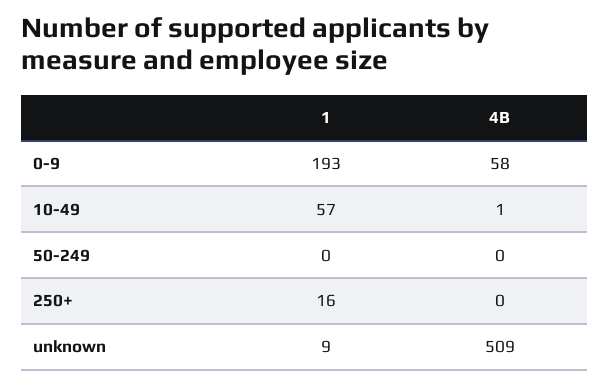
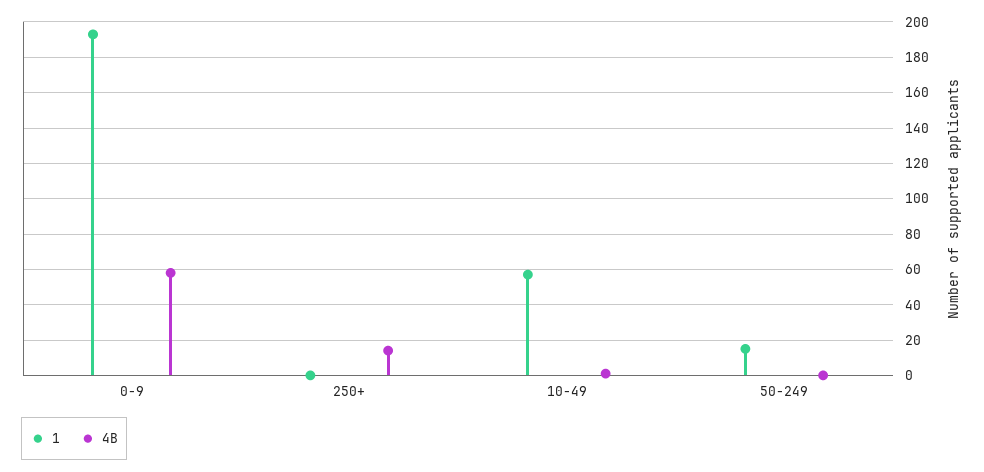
  {
    "1": {
      "0-9": 193,
      "10-49": 57,
-     "50-249": 0,
+     "50-249": 15,
-     "250+": 16,
+     "250+": 0
-     "unknown": 9
    },
    "4B": {
      "0-9": 58,
      "10-49": 1,
      "50-249": 0,
-     "250+": 0,
+     "250+": 15
-     "unknown": 509
    }
  }

